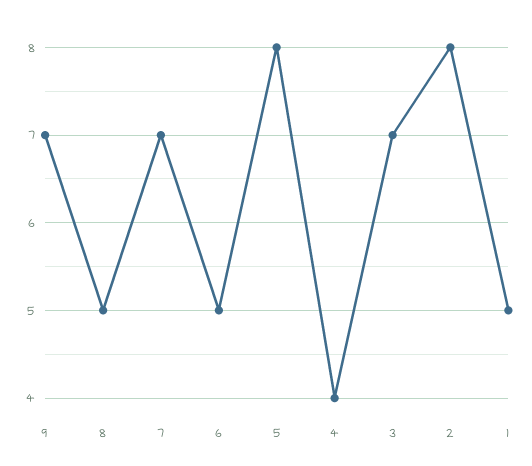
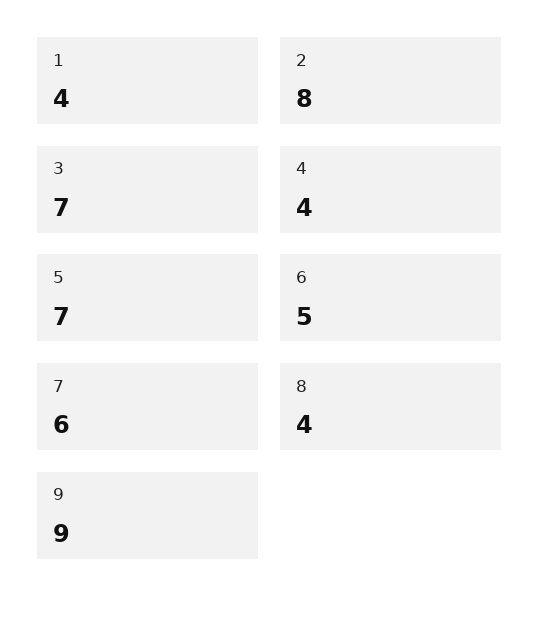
  {
-   "9": 7,
+   "9": 9,
-   "8": 5,
+   "8": 4,
-   "7": 7,
+   "7": 6,
    "6": 5,
-   "5": 8,
+   "5": 7,
    "4": 4,
    "3": 7,
    "2": 8,
-   "1": 5
+   "1": 4
  }

